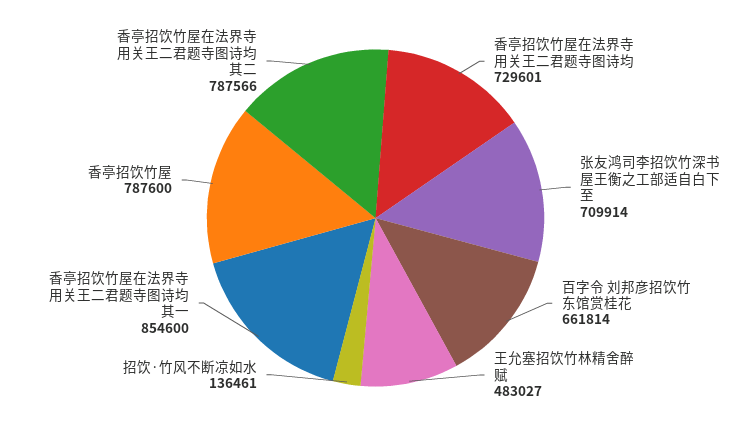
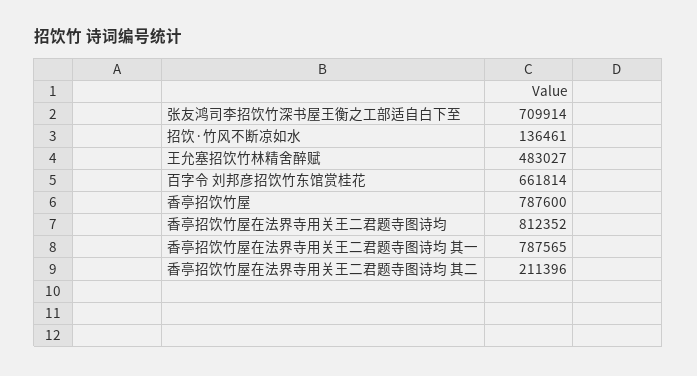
  {
-   "香亭招饮竹屋在法界寺用关王二君题寺图诗均": 729601,
+   "香亭招饮竹屋在法界寺用关王二君题寺图诗均": 812352,
    "张友鸿司李招饮竹深书屋王衡之工部适自白下至": 709914,
    "百字令 刘邦彦招饮竹东馆赏桂花": 661814,
    "王允塞招饮竹林精舍醉赋": 483027,
    "招饮·竹风不断凉如水": 136461,
-   "香亭招饮竹屋在法界寺用关王二君题寺图诗均 其一": 854600,
+   "香亭招饮竹屋在法界寺用关王二君题寺图诗均 其一": 787565,
    "香亭招饮竹屋": 787600,
-   "香亭招饮竹屋在法界寺用关王二君题寺图诗均 其二": 787566
+   "香亭招饮竹屋在法界寺用关王二君题寺图诗均 其二": 211396
  }

